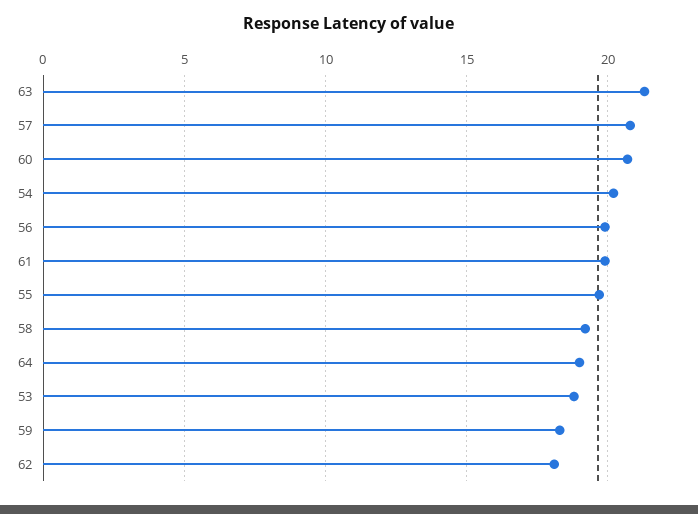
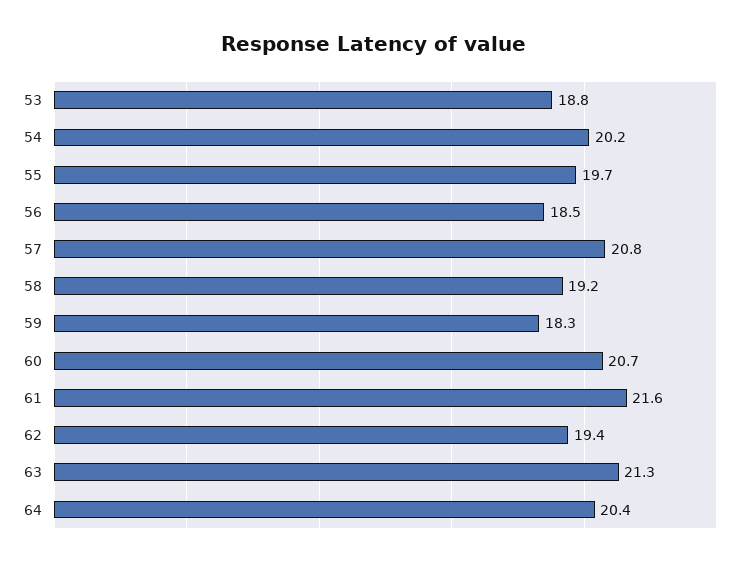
  {
    "63": 21.3,
    "57": 20.8,
    "60": 20.7,
    "54": 20.2,
-   "56": 20,
+   "56": 18.5,
-   "61": 20,
+   "61": 21.6,
    "55": 19.7,
    "58": 19.2,
-   "64": 19,
+   "64": 20.4,
    "53": 18.8,
    "59": 18.3,
-   "62": 18
+   "62": 19.4
  }

